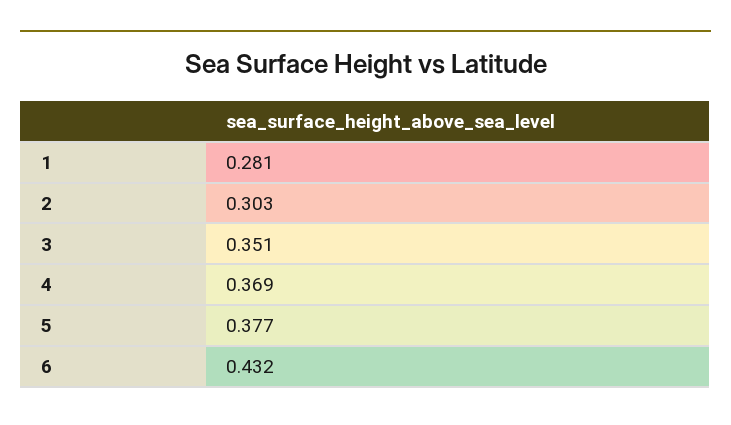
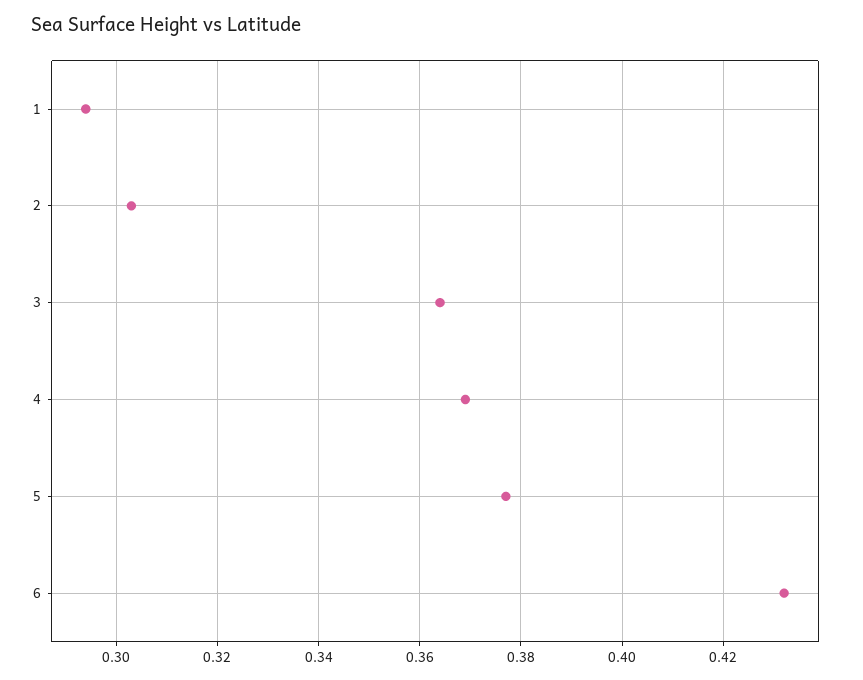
  {
-   "1": 0.281,
+   "1": 0.295,
    "2": 0.303,
-   "3": 0.351,
+   "3": 0.365,
    "4": 0.369,
    "5": 0.377,
    "6": 0.432
  }

